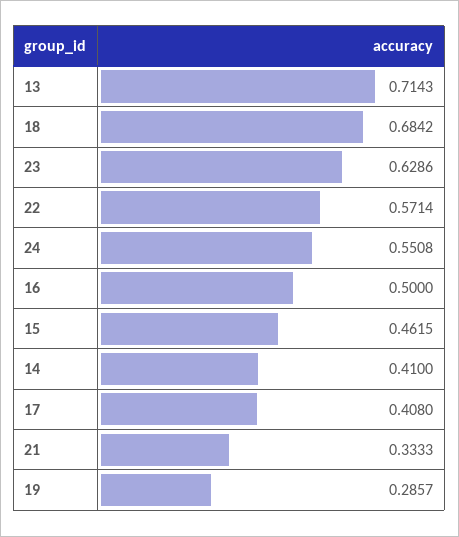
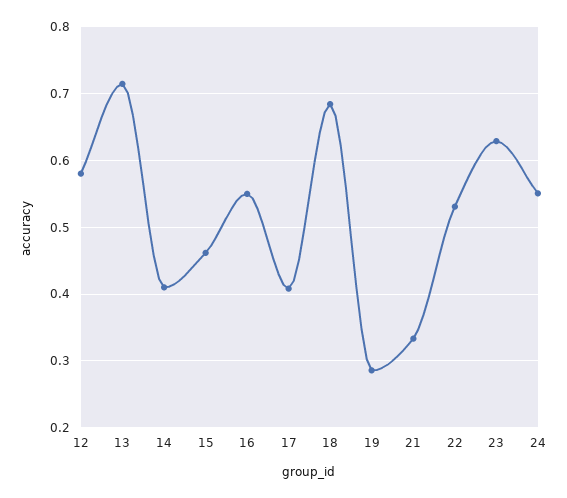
  {
    "13": 0.7143,
    "18": 0.6842,
    "23": 0.6286,
-   "22": 0.5714,
+   "22": 0.53,
    "24": 0.5508,
-   "16": 0.5,
+   "16": 0.55,
    "15": 0.4615,
    "14": 0.41,
    "17": 0.408,
    "21": 0.3333,
-   "19": 0.2857
+   "19": 0.2857,
+   "12": 0.58
  }

